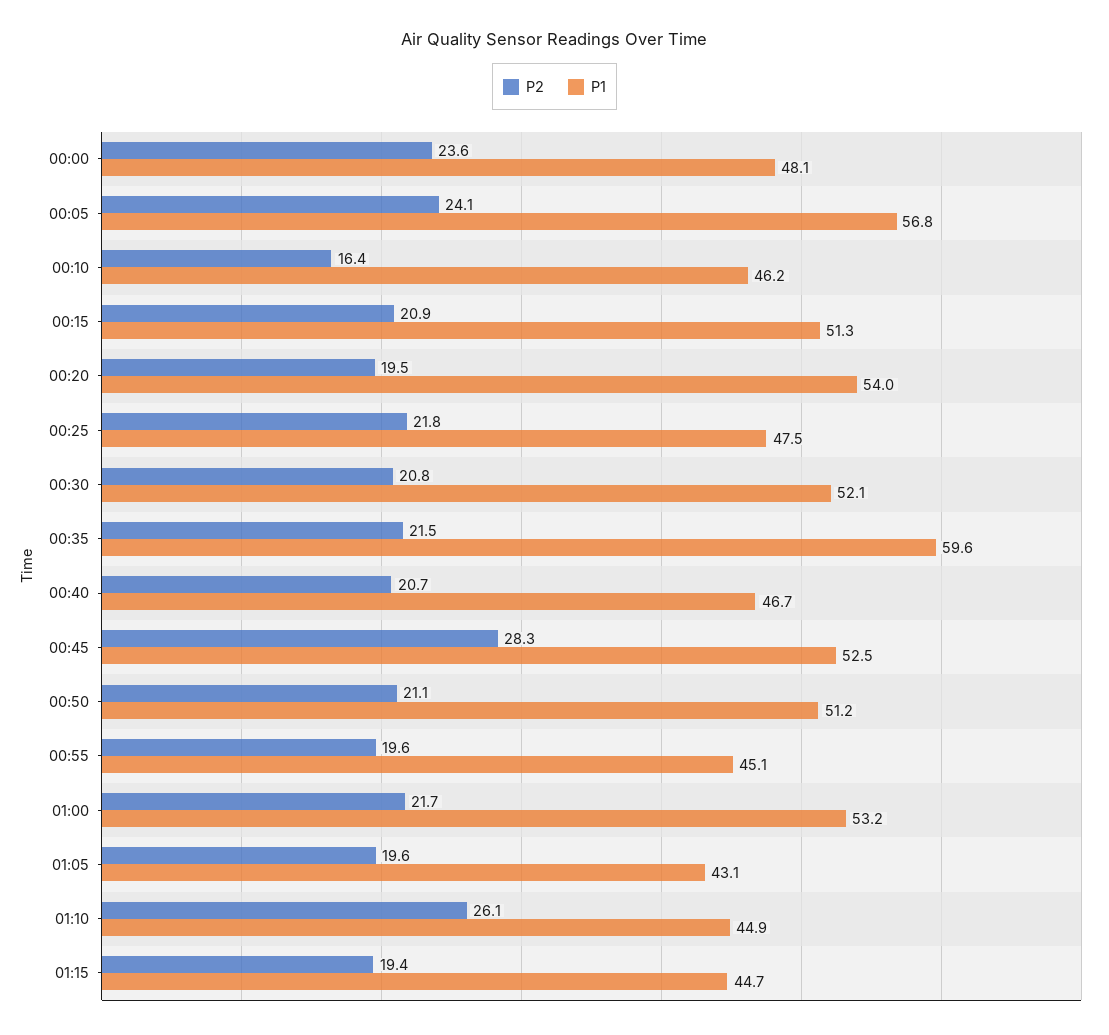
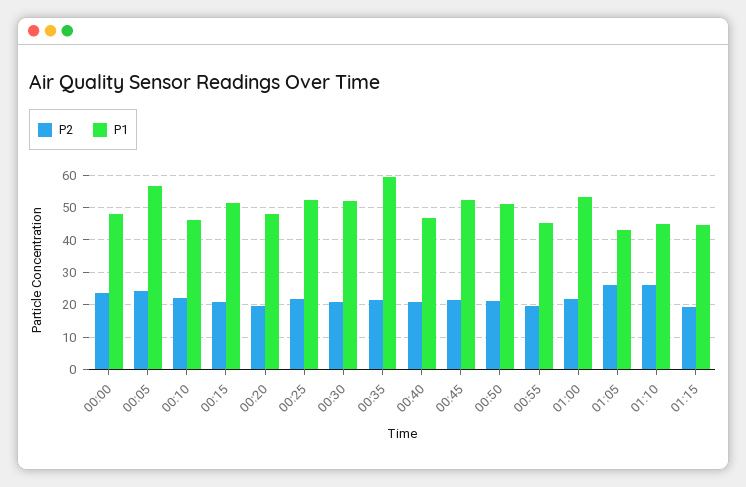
  {
    "P2": {
      "00:00": 23.6,
      "00:05": 24.1,
-     "00:10": 16.4,
+     "00:10": 22,
      "00:15": 20.9,
      "00:20": 19.5,
      "00:25": 21.8,
      "00:30": 20.8,
      "00:35": 21.5,
      "00:40": 20.7,
-     "00:45": 28.3,
+     "00:45": 22,
      "00:50": 21.1,
      "00:55": 19.6,
      "01:00": 21.7,
-     "01:05": 19.6,
+     "01:05": 26,
      "01:10": 26.1,
      "01:15": 19.4
    },
    "P1": {
      "00:00": 48.1,
      "00:05": 56.8,
      "00:10": 46.2,
      "00:15": 51.3,
-     "00:20": 54,
+     "00:20": 48,
-     "00:25": 47.5,
+     "00:25": 52,
      "00:30": 52.1,
      "00:35": 59.6,
      "00:40": 46.7,
      "00:45": 52.5,
      "00:50": 51.2,
      "00:55": 45.1,
      "01:00": 53.2,
      "01:05": 43.1,
      "01:10": 44.9,
      "01:15": 44.7
    }
  }

